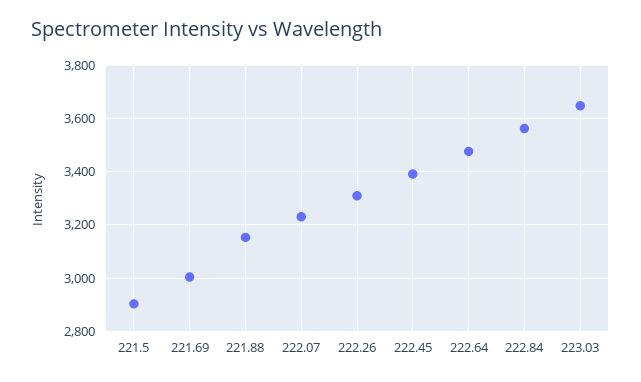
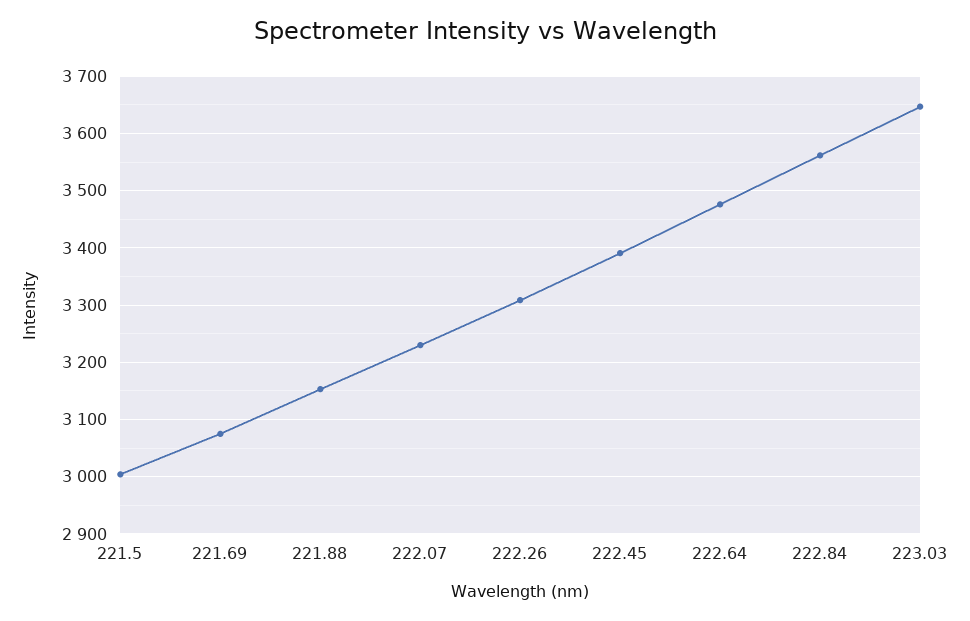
  {
-   "221.5": 2900,
+   "221.5": 3000,
-   "221.69": 3000,
+   "221.69": 3080,
    "221.88": 3160,
    "222.07": 3240,
    "222.26": 3300,
    "222.45": 3400,
    "222.64": 3480,
    "222.84": 3560,
    "223.03": 3640
  }

